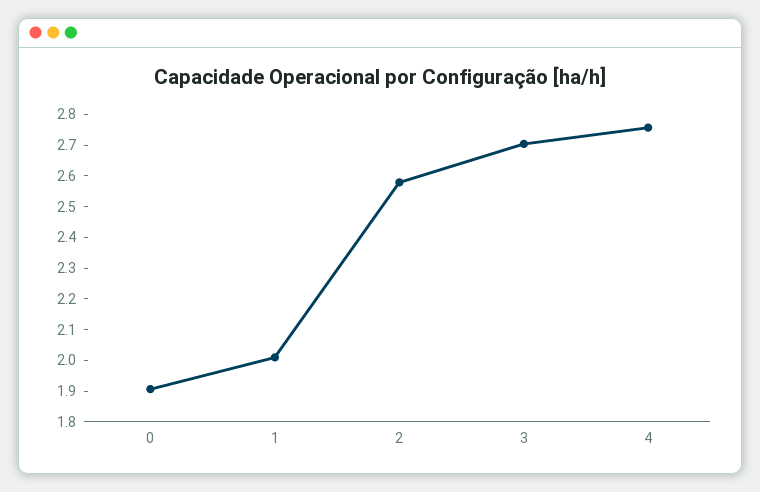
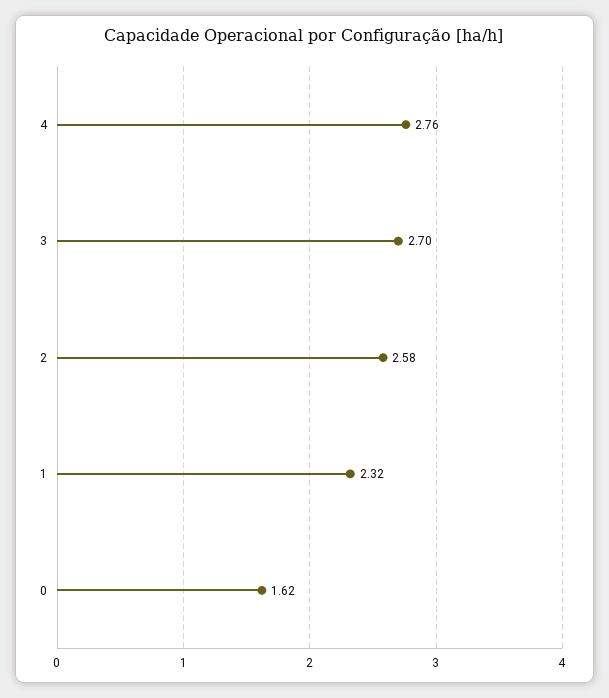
  {
-   "0": 1.9,
+   "0": 1.62,
-   "1": 2,
+   "1": 2.32,
    "2": 2.58,
    "3": 2.7,
    "4": 2.76
  }

